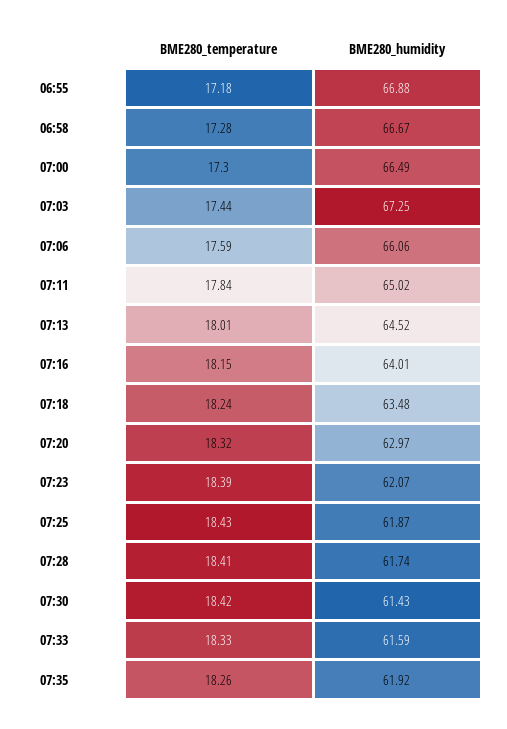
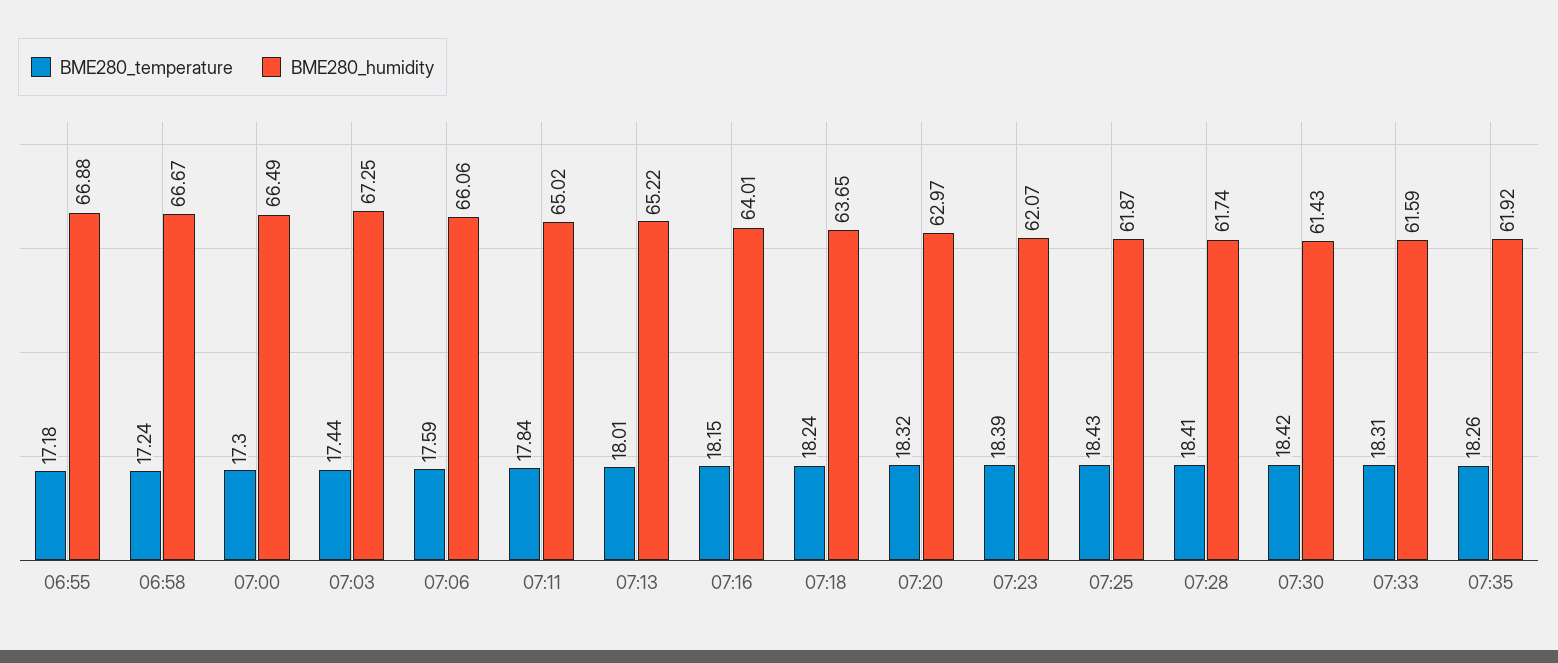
  {
    "BME280_temperature": {
      "06:55": 17.18,
-     "06:58": 17.28,
+     "06:58": 17.24,
      "07:00": 17.3,
      "07:03": 17.44,
      "07:06": 17.59,
      "07:11": 17.84,
      "07:13": 18.01,
      "07:16": 18.15,
      "07:18": 18.24,
      "07:20": 18.32,
      "07:23": 18.39,
      "07:25": 18.43,
      "07:28": 18.41,
      "07:30": 18.42,
-     "07:33": 18.33,
+     "07:33": 18.31,
      "07:35": 18.26
    },
    "BME280_humidity": {
      "06:55": 66.88,
      "06:58": 66.67,
      "07:00": 66.49,
      "07:03": 67.25,
      "07:06": 66.06,
      "07:11": 65.02,
-     "07:13": 64.52,
+     "07:13": 65.22,
      "07:16": 64.01,
-     "07:18": 63.48,
+     "07:18": 63.65,
      "07:20": 62.97,
      "07:23": 62.07,
      "07:25": 61.87,
      "07:28": 61.74,
      "07:30": 61.43,
      "07:33": 61.59,
      "07:35": 61.92
    }
  }

